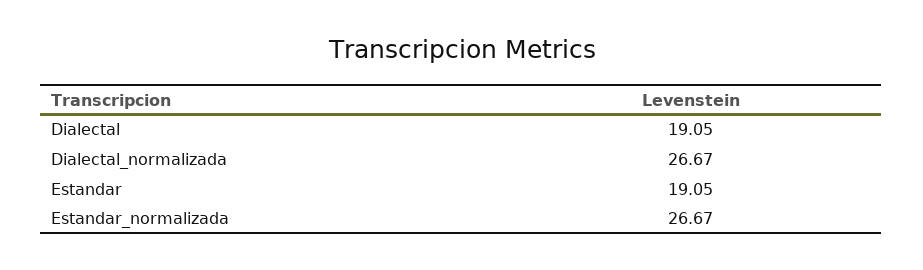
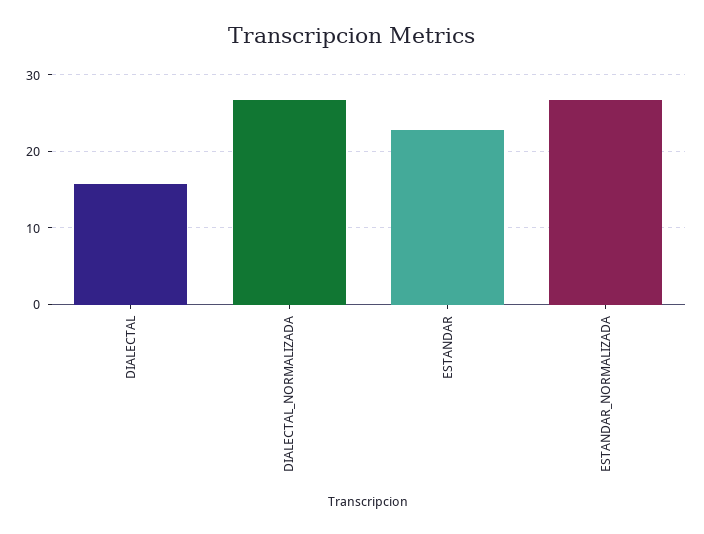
  {
-   "Dialectal": 19.05,
+   "Dialectal": 16,
    "Dialectal_normalizada": 26.67,
-   "Estandar": 19.05,
+   "Estandar": 23,
    "Estandar_normalizada": 26.67
  }

